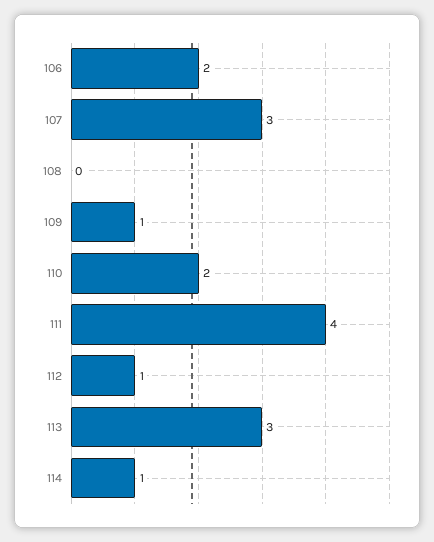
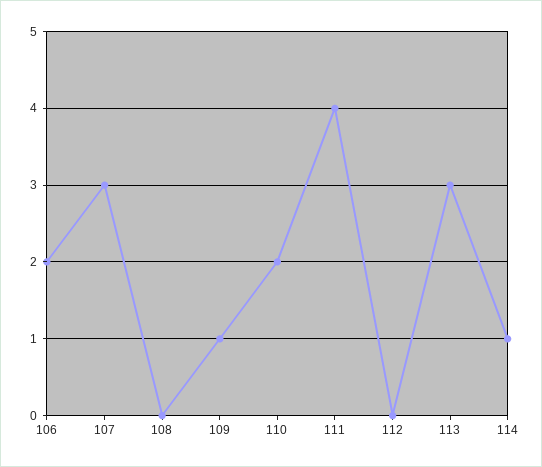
  {
    "106": 2,
    "107": 3,
    "108": 0,
    "109": 1,
    "110": 2,
    "111": 4,
-   "112": 1,
+   "112": 0,
    "113": 3,
    "114": 1
  }

